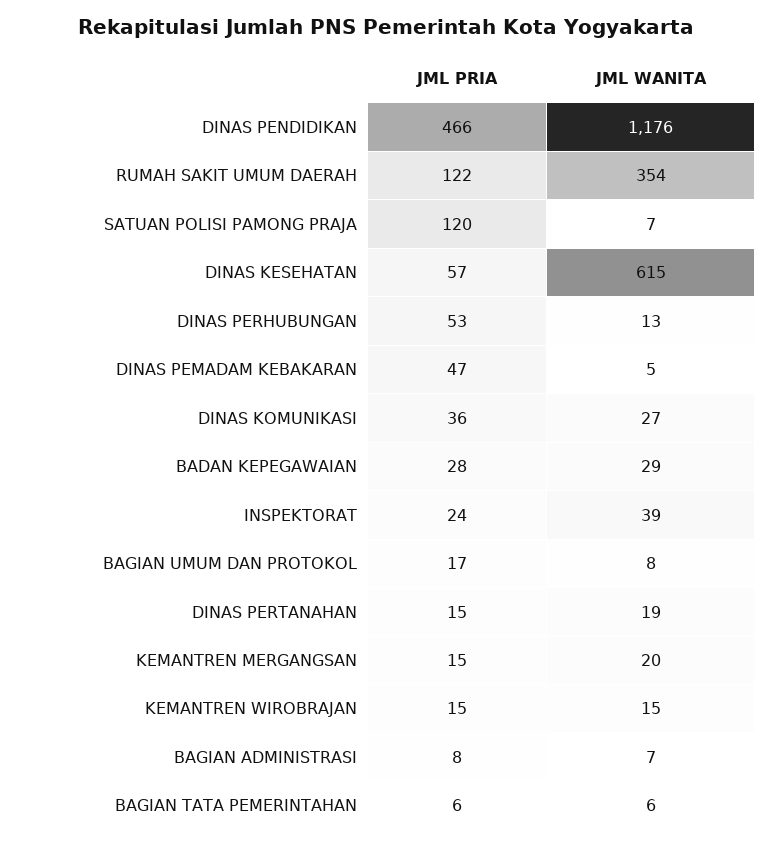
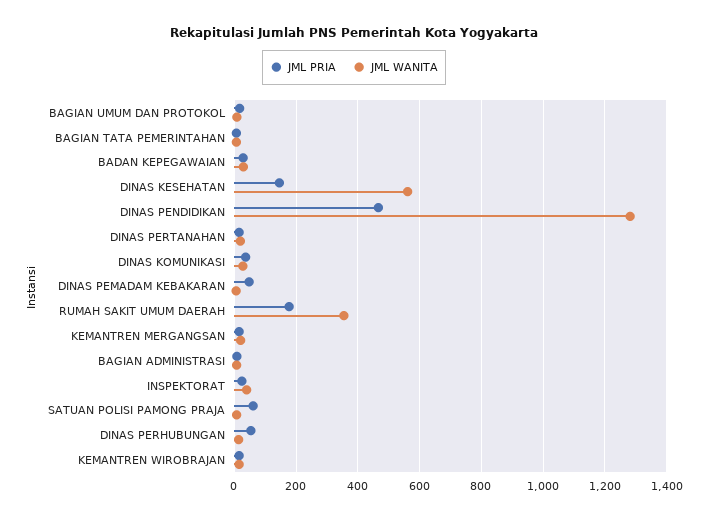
  {
    "JML PRIA": {
      "DINAS PENDIDIKAN": 466,
-     "RUMAH SAKIT UMUM DAERAH": 122,
+     "RUMAH SAKIT UMUM DAERAH": 180,
-     "SATUAN POLISI PAMONG PRAJA": 120,
+     "SATUAN POLISI PAMONG PRAJA": 60,
-     "DINAS KESEHATAN": 57,
+     "DINAS KESEHATAN": 140,
      "DINAS PERHUBUNGAN": 53,
      "DINAS PEMADAM KEBAKARAN": 47,
      "DINAS KOMUNIKASI": 36,
      "BADAN KEPEGAWAIAN": 28,
      "INSPEKTORAT": 24,
      "BAGIAN UMUM DAN PROTOKOL": 17,
      "DINAS PERTANAHAN": 15,
      "KEMANTREN MERGANGSAN": 15,
      "KEMANTREN WIROBRAJAN": 15,
      "BAGIAN ADMINISTRASI": 8,
      "BAGIAN TATA PEMERINTAHAN": 6
    },
    "JML WANITA": {
-     "DINAS PENDIDIKAN": 1176,
+     "DINAS PENDIDIKAN": 1280,
      "RUMAH SAKIT UMUM DAERAH": 354,
      "SATUAN POLISI PAMONG PRAJA": 7,
-     "DINAS KESEHATAN": 615,
+     "DINAS KESEHATAN": 560,
      "DINAS PERHUBUNGAN": 13,
      "DINAS PEMADAM KEBAKARAN": 5,
      "DINAS KOMUNIKASI": 27,
      "BADAN KEPEGAWAIAN": 29,
      "INSPEKTORAT": 39,
      "BAGIAN UMUM DAN PROTOKOL": 8,
      "DINAS PERTANAHAN": 19,
      "KEMANTREN MERGANGSAN": 20,
      "KEMANTREN WIROBRAJAN": 15,
      "BAGIAN ADMINISTRASI": 7,
      "BAGIAN TATA PEMERINTAHAN": 6
    }
  }

